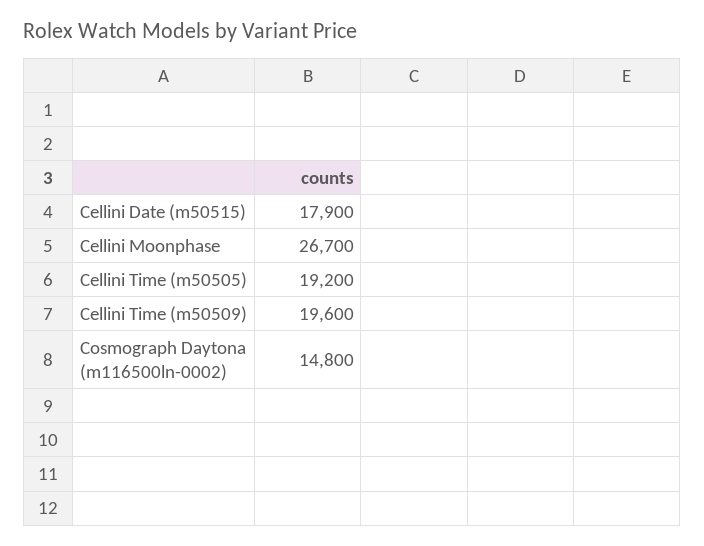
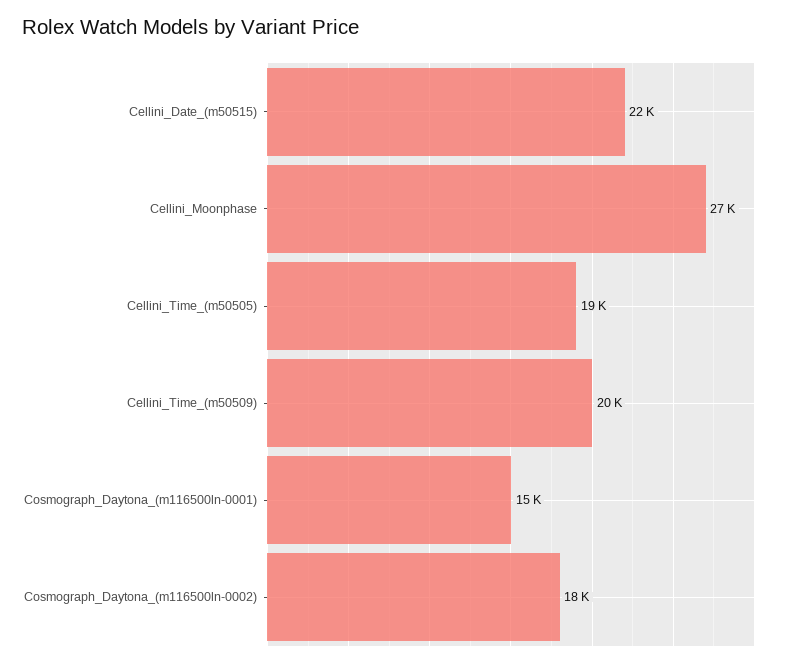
  {
-   "Cellini Date (m50515)": 17900,
+   "Cellini Date (m50515)": 22000,
    "Cellini Moonphase": 26700,
    "Cellini Time (m50505)": 19200,
    "Cellini Time (m50509)": 19600,
-   "Cosmograph Daytona (m116500ln-0002)": 14800
+   "Cosmograph Daytona (m116500ln-0002)": 18000,
+   "Cosmograph_Daytona_(m116500ln-0001)": 15000
  }

